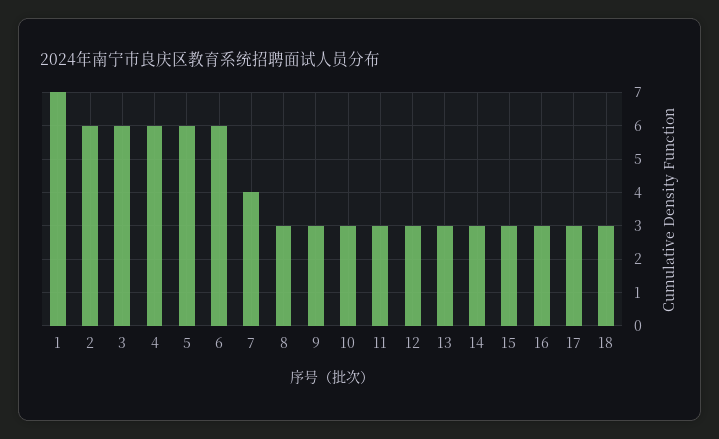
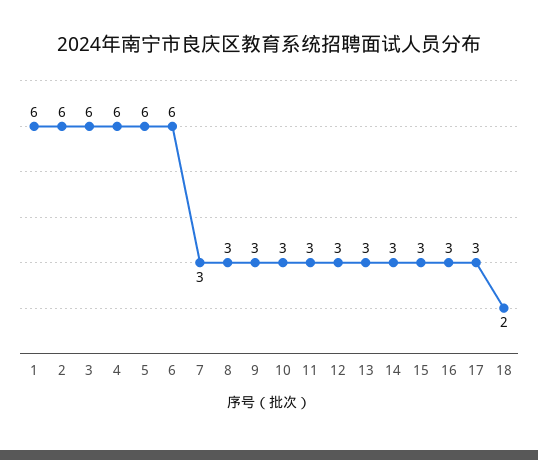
  {
-   "1": 7,
+   "1": 6,
    "2": 6,
    "3": 6,
    "4": 6,
    "5": 6,
    "6": 6,
-   "7": 4,
+   "7": 3,
    "8": 3,
    "9": 3,
    "10": 3,
    "11": 3,
    "12": 3,
    "13": 3,
    "14": 3,
    "15": 3,
    "16": 3,
    "17": 3,
-   "18": 3
+   "18": 2
  }

